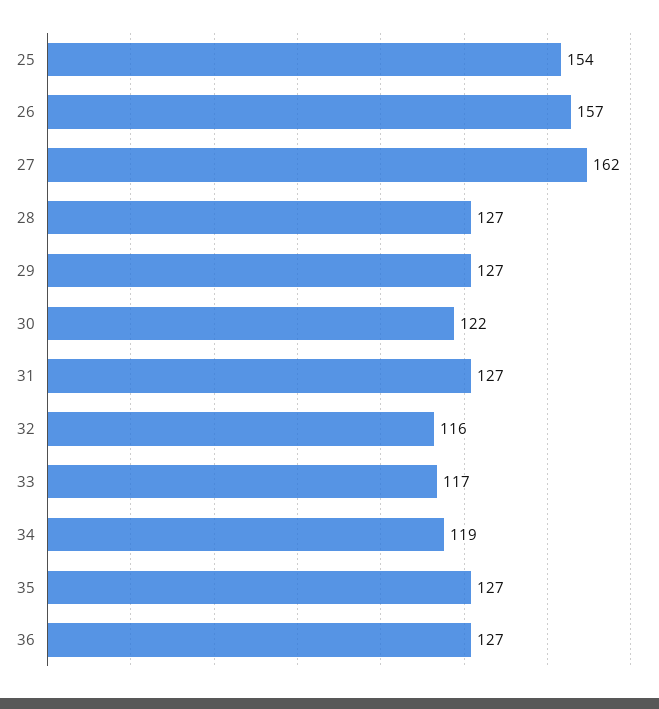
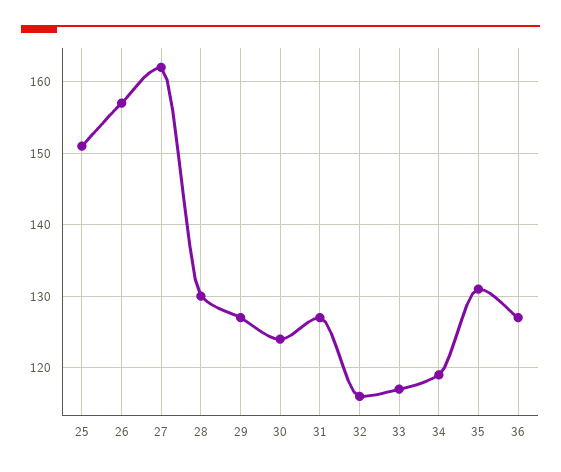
  {
-   "25": 154,
+   "25": 151,
    "26": 157,
    "27": 162,
-   "28": 127,
+   "28": 130,
    "29": 127,
-   "30": 122,
+   "30": 124,
    "31": 127,
    "32": 116,
    "33": 117,
    "34": 119,
-   "35": 127,
+   "35": 131,
    "36": 127
  }

